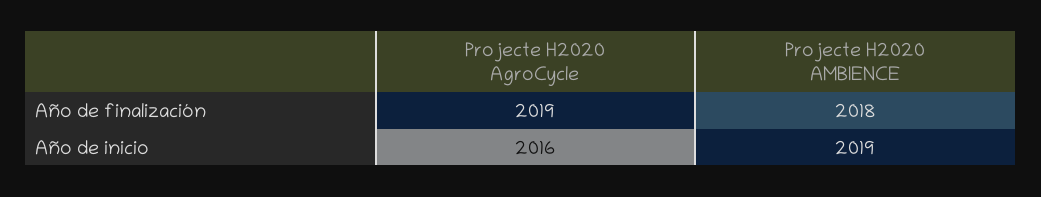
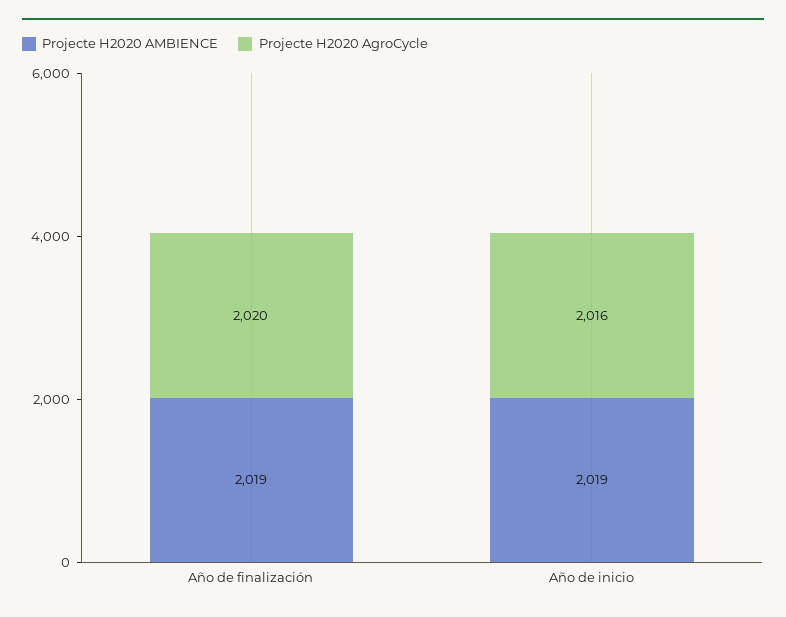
  {
    "Projecte H2020 AgroCycle": {
-     "Año de finalización": 2019,
+     "Año de finalización": 2020,
      "Año de inicio": 2016
    },
    "Projecte H2020 AMBIENCE": {
-     "Año de finalización": 2018,
+     "Año de finalización": 2019,
      "Año de inicio": 2019
    }
  }

